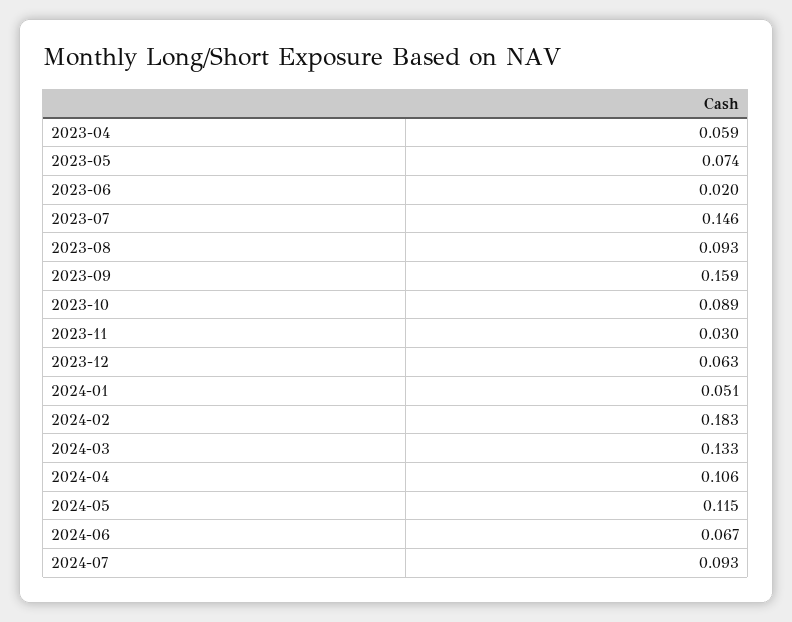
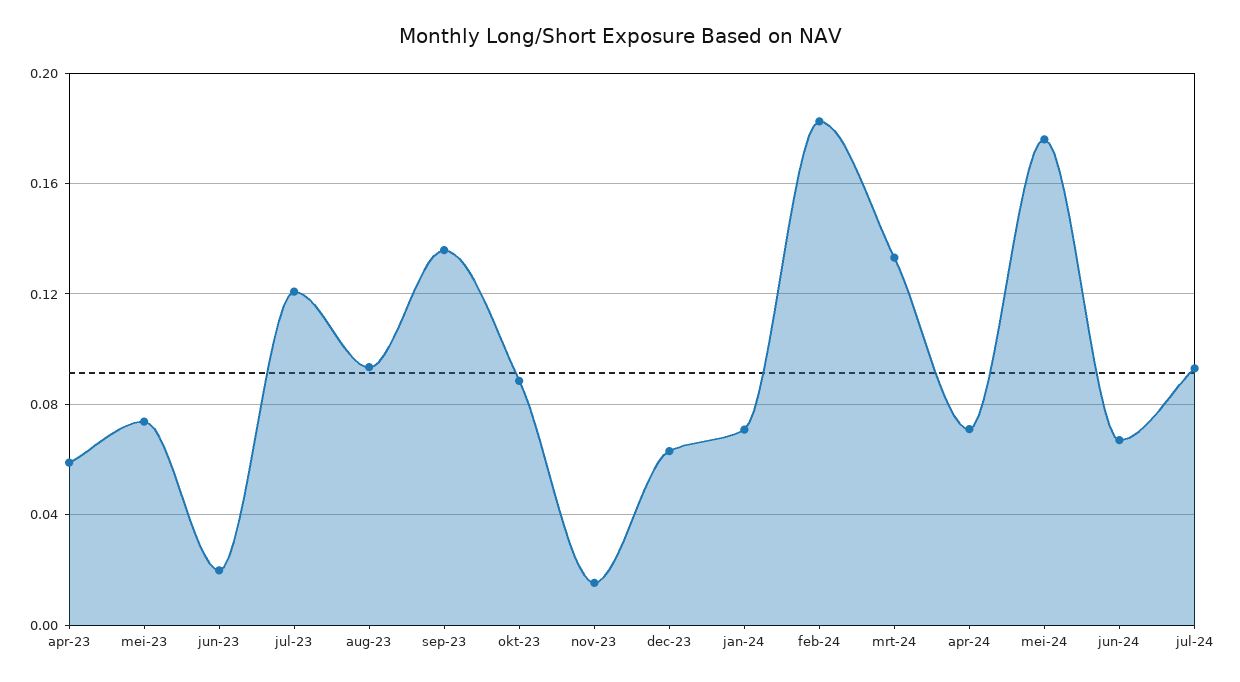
  {
    "2023-04": 0.059,
    "2023-05": 0.074,
    "2023-06": 0.02,
-   "2023-07": 0.146,
+   "2023-07": 0.12,
    "2023-08": 0.093,
-   "2023-09": 0.159,
+   "2023-09": 0.135,
    "2023-10": 0.089,
-   "2023-11": 0.03,
+   "2023-11": 0.015,
    "2023-12": 0.063,
-   "2024-01": 0.051,
+   "2024-01": 0.07,
    "2024-02": 0.183,
    "2024-03": 0.133,
-   "2024-04": 0.106,
+   "2024-04": 0.07,
-   "2024-05": 0.115,
+   "2024-05": 0.175,
    "2024-06": 0.067,
    "2024-07": 0.093
  }

